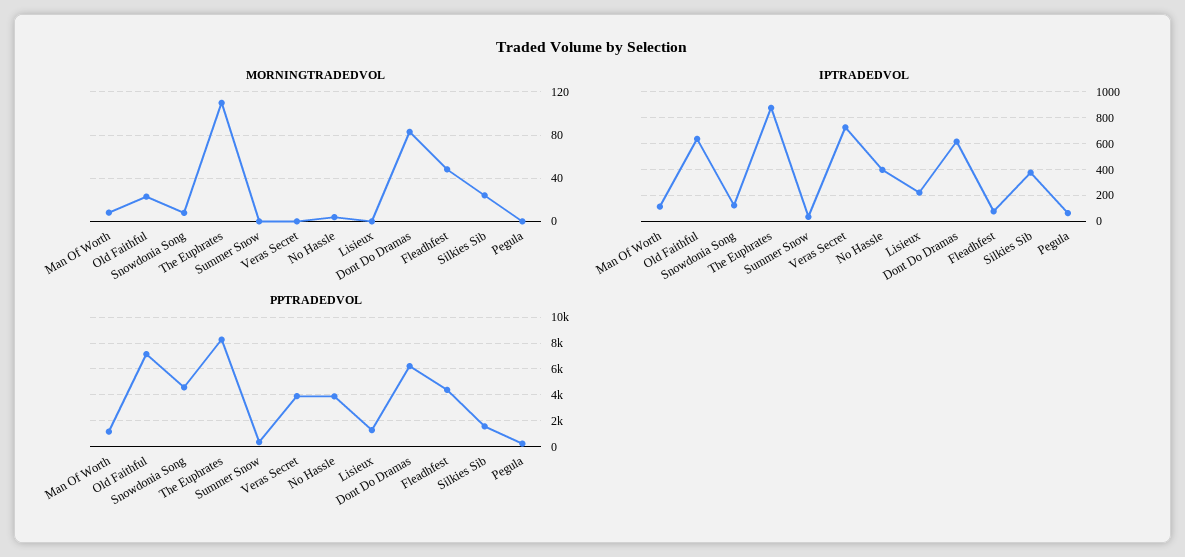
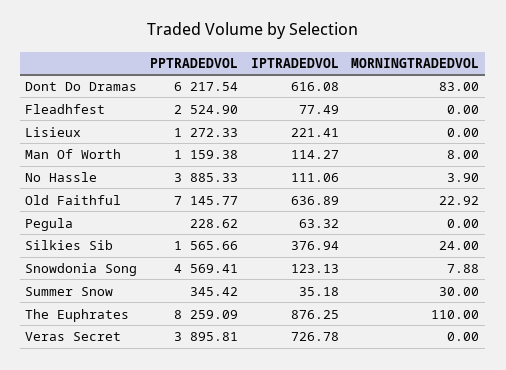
  {
    "MORNINGTRADEDVOL": {
      "Man Of Worth": 8,
      "Old Faithful": 22.92,
      "Snowdonia Song": 7.88,
      "The Euphrates": 110,
-     "Summer Snow": 0,
+     "Summer Snow": 30,
      "Veras Secret": 0,
      "No Hassle": 3.9,
      "Lisieux": 0,
      "Dont Do Dramas": 83,
-     "Fleadhfest": 50,
+     "Fleadhfest": 0,
      "Silkies Sib": 24,
      "Pegula": 0
    },
    "IPTRADEDVOL": {
      "Man Of Worth": 114.27,
      "Old Faithful": 636.89,
      "Snowdonia Song": 123.13,
      "The Euphrates": 876.25,
      "Summer Snow": 35.18,
      "Veras Secret": 726.78,
-     "No Hassle": 400,
+     "No Hassle": 111.06,
      "Lisieux": 221.41,
      "Dont Do Dramas": 616.08,
      "Fleadhfest": 77.49,
      "Silkies Sib": 376.94,
      "Pegula": 63.32
    },
    "PPTRADEDVOL": {
      "Man Of Worth": 1159.38,
      "Old Faithful": 7145.77,
      "Snowdonia Song": 4569.41,
      "The Euphrates": 8259.09,
      "Summer Snow": 345.42,
      "Veras Secret": 3895.81,
      "No Hassle": 3885.33,
      "Lisieux": 1272.33,
      "Dont Do Dramas": 6217.54,
-     "Fleadhfest": 4500,
+     "Fleadhfest": 2524.9,
      "Silkies Sib": 1565.66,
      "Pegula": 228.62
    }
  }

